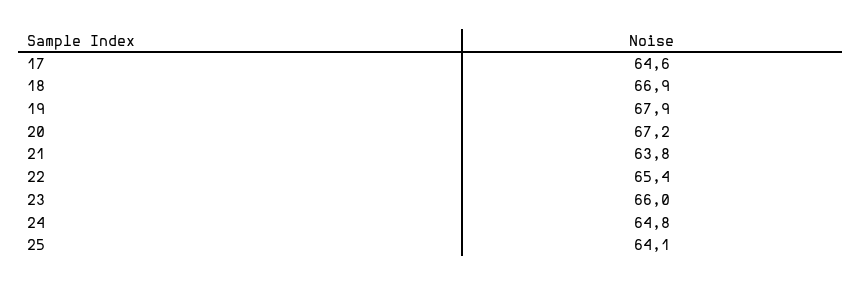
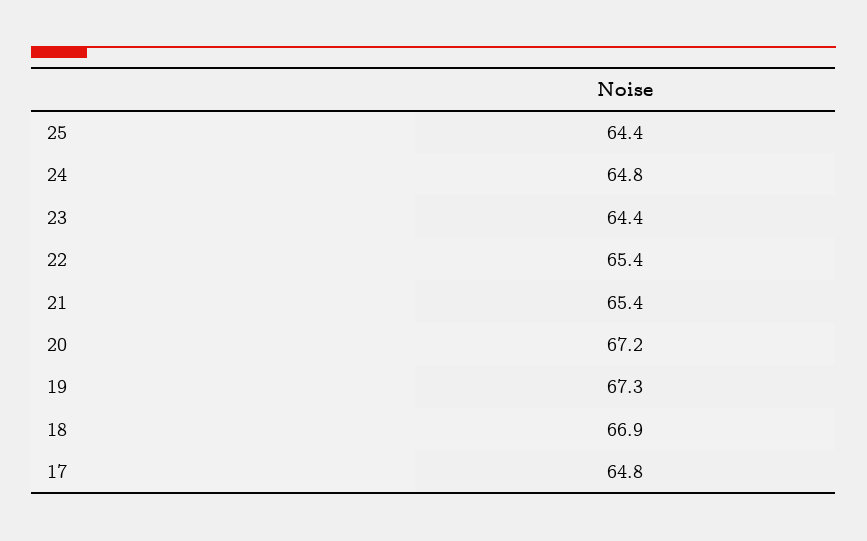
  {
-   "17": 64.6,
+   "17": 64.8,
    "18": 66.9,
-   "19": 67.9,
+   "19": 67.3,
    "20": 67.2,
-   "21": 63.8,
+   "21": 65.4,
    "22": 65.4,
-   "23": 66,
+   "23": 64.4,
    "24": 64.8,
-   "25": 64.1
+   "25": 64.4
  }

